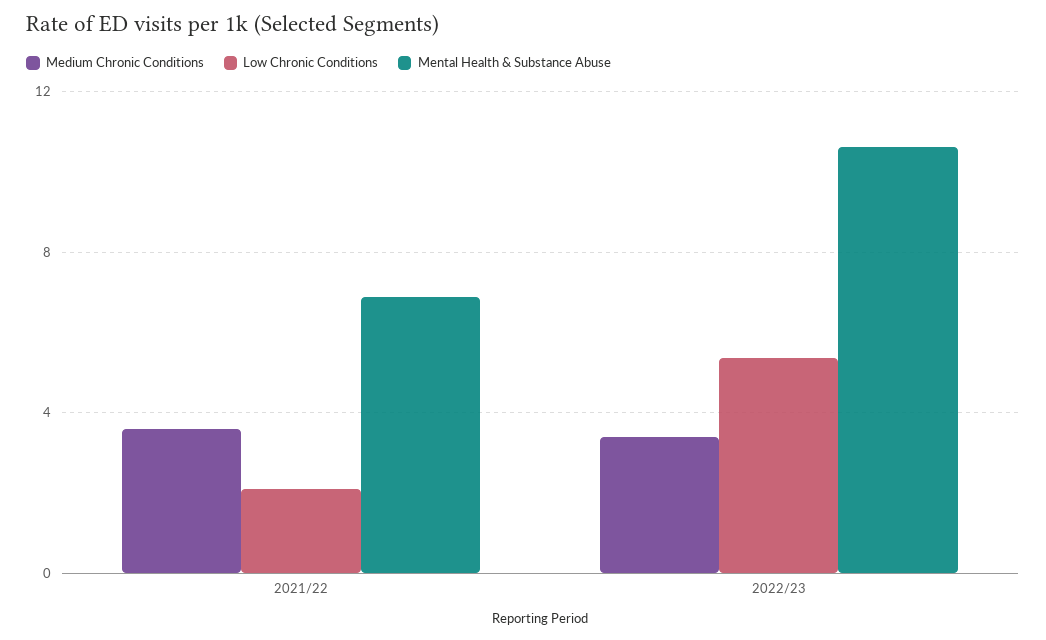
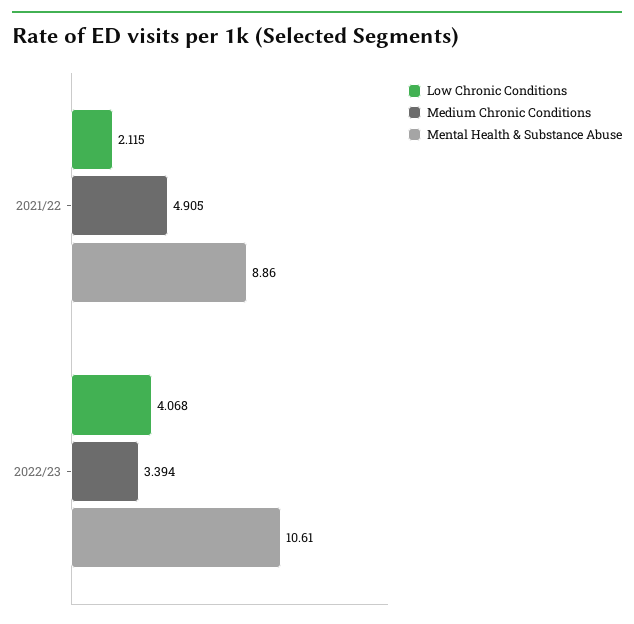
  {
    "Medium Chronic Conditions": {
-     "2021/22": 3.5,
+     "2021/22": 4.905,
      "2022/23": 3.394
    },
    "Low Chronic Conditions": {
      "2021/22": 2.115,
-     "2022/23": 5.5
+     "2022/23": 4.068
    },
    "Mental Health & Substance Abuse": {
-     "2021/22": 7,
+     "2021/22": 8.86,
      "2022/23": 10.61
    }
  }

